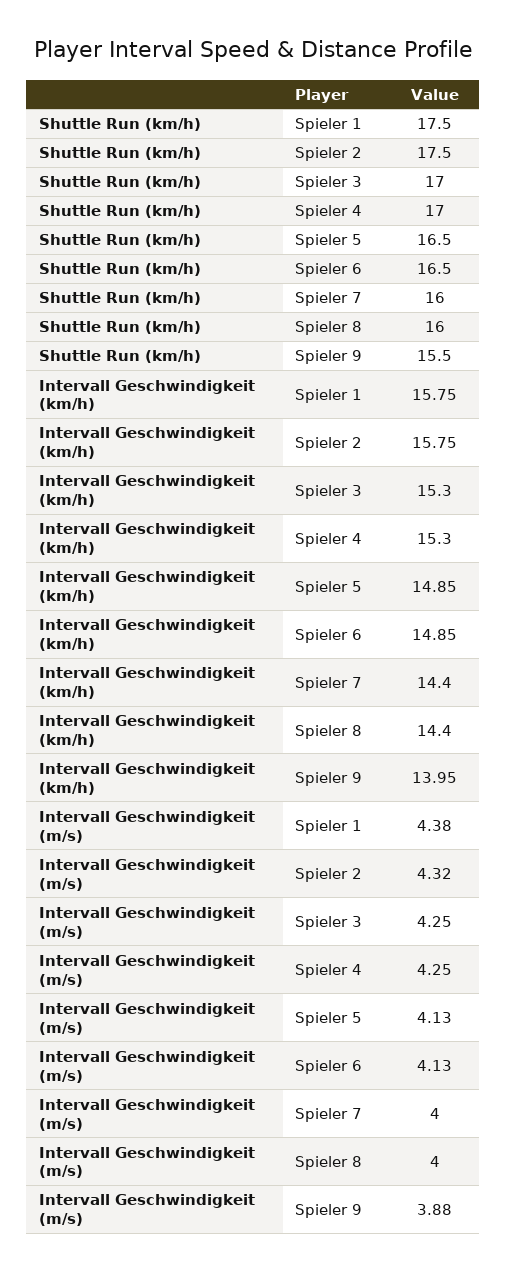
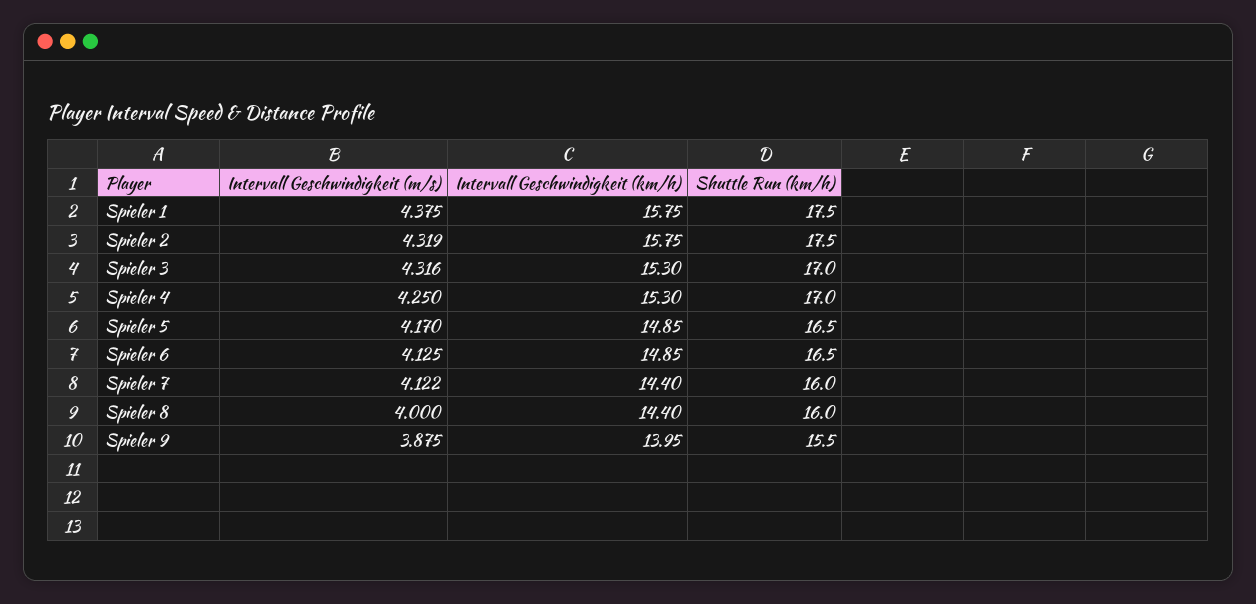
  {
    "Shuttle Run (km/h)": {
      "Spieler 1": 17.5,
      "Spieler 2": 17.5,
      "Spieler 3": 17,
      "Spieler 4": 17,
      "Spieler 5": 16.5,
      "Spieler 6": 16.5,
      "Spieler 7": 16,
      "Spieler 8": 16,
      "Spieler 9": 15.5
    },
    "Intervall Geschwindigkeit (km/h)": {
      "Spieler 1": 15.75,
      "Spieler 2": 15.75,
      "Spieler 3": 15.3,
      "Spieler 4": 15.3,
      "Spieler 5": 14.85,
      "Spieler 6": 14.85,
      "Spieler 7": 14.4,
      "Spieler 8": 14.4,
      "Spieler 9": 13.95
    },
    "Intervall Geschwindigkeit (m/s)": {
      "Spieler 1": 4.375,
      "Spieler 2": 4.319,
-     "Spieler 3": 4.25,
+     "Spieler 3": 4.316,
      "Spieler 4": 4.25,
-     "Spieler 5": 4.13,
+     "Spieler 5": 4.17,
      "Spieler 6": 4.125,
-     "Spieler 7": 4,
+     "Spieler 7": 4.122,
      "Spieler 8": 4,
      "Spieler 9": 3.875
    }
  }

